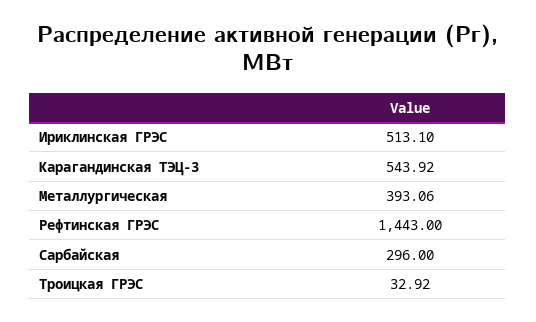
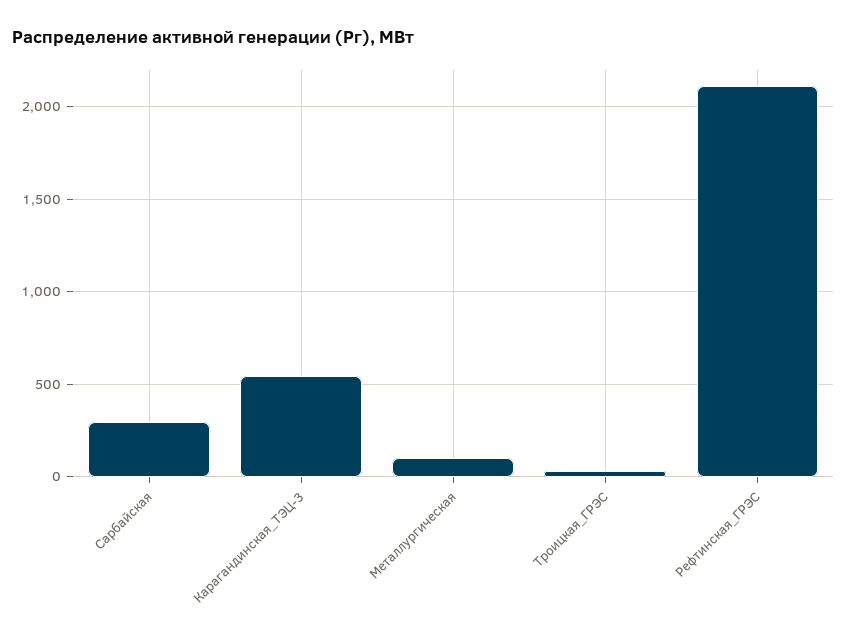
  {
-   "Ириклинская ГРЭС": 513.1,
    "Карагандинская ТЭЦ-3": 543.92,
-   "Металлургическая": 393.06,
+   "Металлургическая": 100,
-   "Рефтинская ГРЭС": 1443,
+   "Рефтинская ГРЭС": 2100,
    "Сарбайская": 296,
    "Троицкая ГРЭС": 32.92
  }

